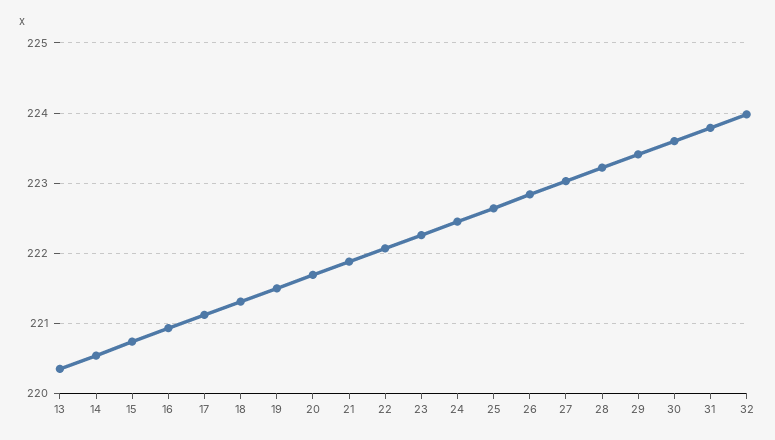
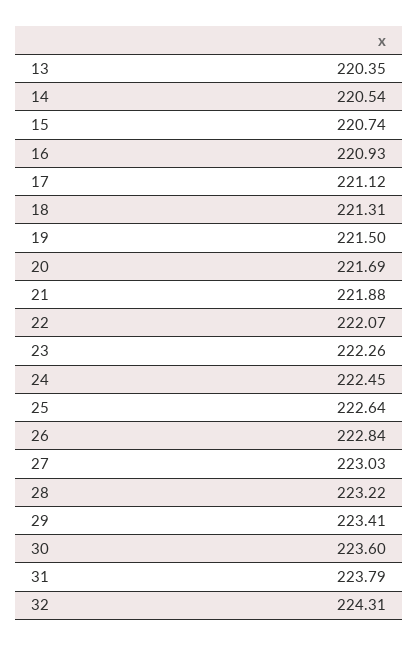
  {
    "13": 220.35,
    "14": 220.54,
    "15": 220.74,
    "16": 220.93,
    "17": 221.12,
    "18": 221.31,
    "19": 221.5,
    "20": 221.69,
    "21": 221.88,
    "22": 222.07,
    "23": 222.26,
    "24": 222.45,
    "25": 222.64,
    "26": 222.84,
    "27": 223.03,
    "28": 223.22,
    "29": 223.41,
    "30": 223.6,
    "31": 223.79,
-   "32": 224
+   "32": 224.31
  }

